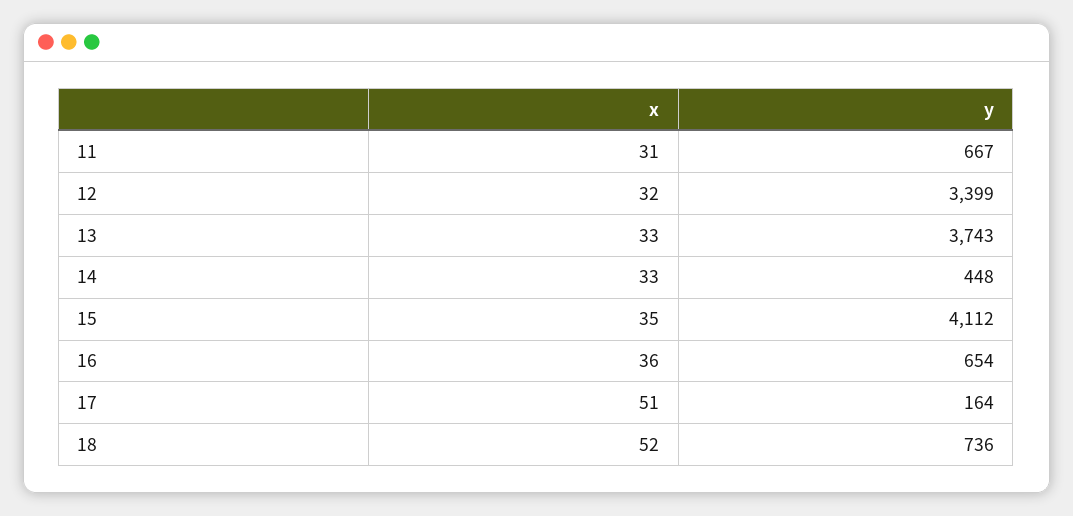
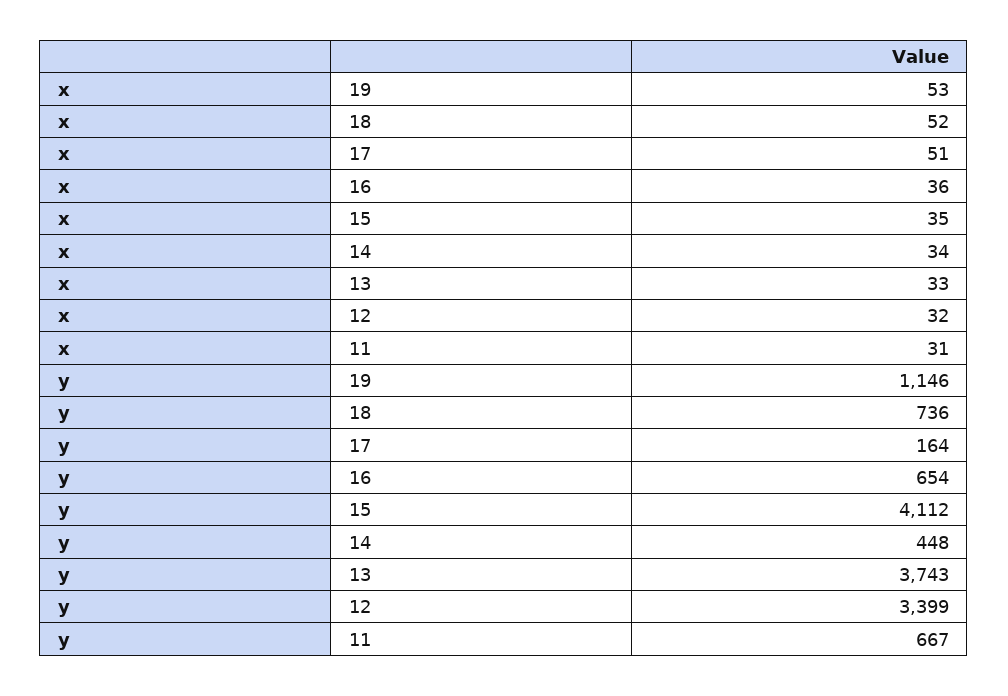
  {
    "x": {
      "11": 31,
      "12": 32,
      "13": 33,
-     "14": 33,
+     "14": 34,
      "15": 35,
      "16": 36,
      "17": 51,
-     "18": 52
+     "18": 52,
+     "19": 53
    },
    "y": {
      "11": 667,
      "12": 3399,
      "13": 3743,
      "14": 448,
      "15": 4112,
      "16": 654,
      "17": 164,
-     "18": 736
+     "18": 736,
+     "19": 1146
    }
  }

